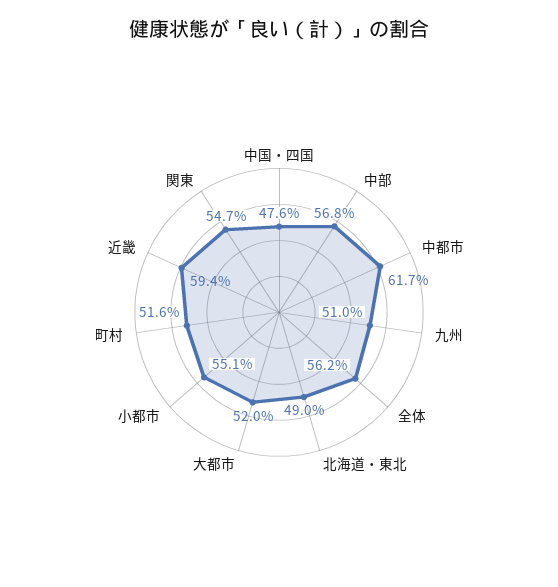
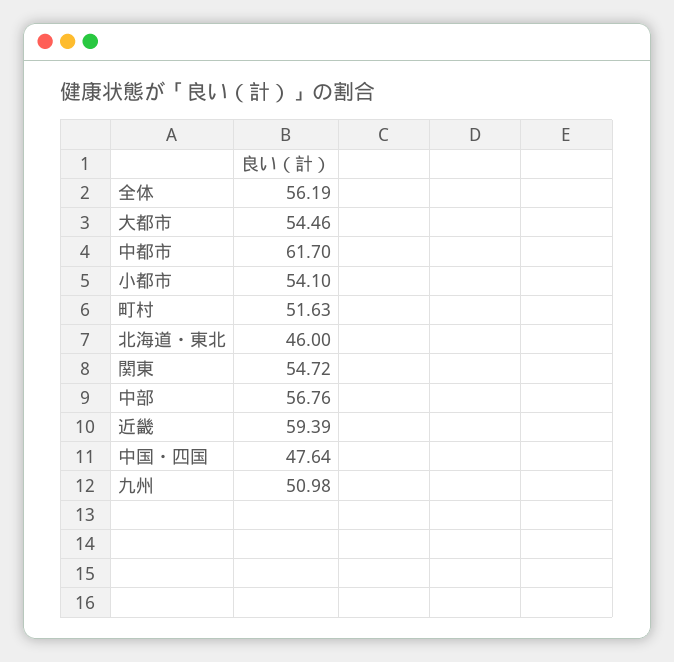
  {
    "中国・四国": 47.64,
    "中部": 56.76,
    "中都市": 61.7,
    "九州": 50.98,
    "全体": 56.19,
-   "北海道・東北": 49,
+   "北海道・東北": 46,
-   "大都市": 52,
+   "大都市": 54.46,
-   "小都市": 55.1,
+   "小都市": 54.1,
    "町村": 51.63,
    "近畿": 59.39,
    "関東": 54.72
  }

